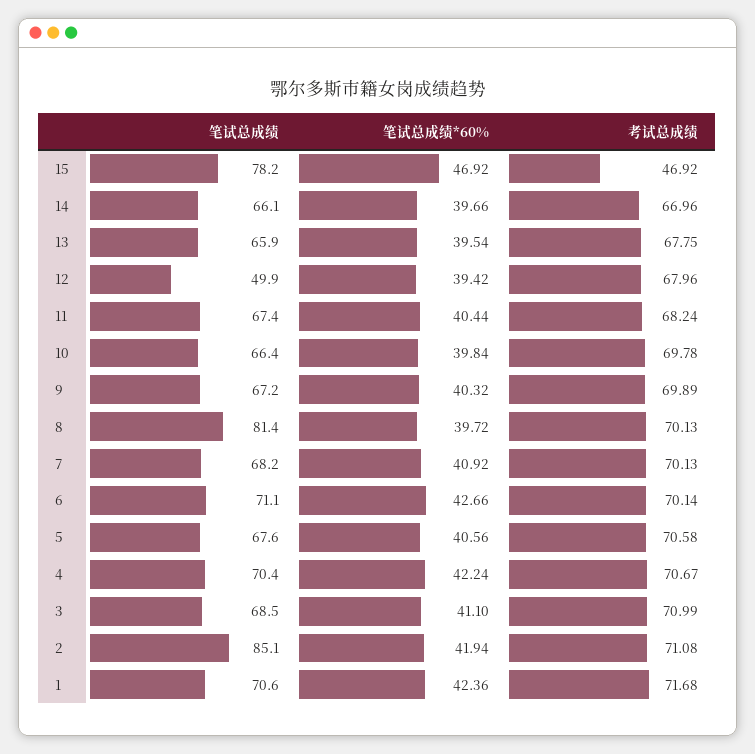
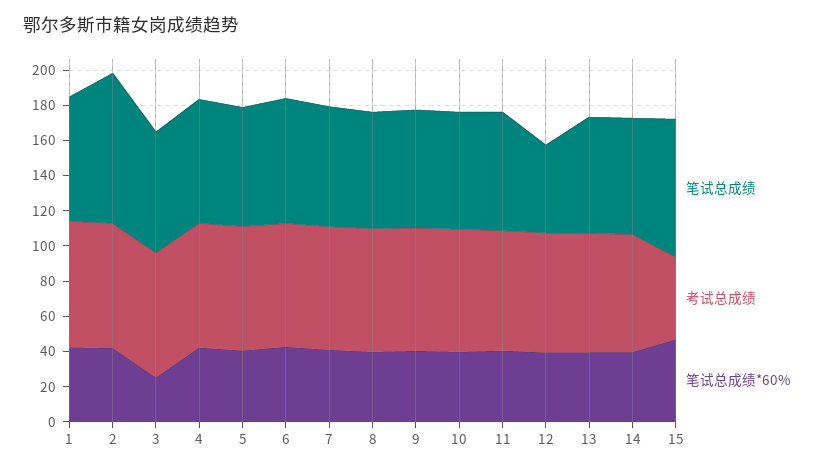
  {
    "笔试总成绩": {
      "15": 78.2,
      "14": 66.1,
      "13": 65.9,
      "12": 49.9,
      "11": 67.4,
      "10": 66.4,
      "9": 67.2,
-     "8": 81.4,
+     "8": 65,
      "7": 68.2,
      "6": 71.1,
      "5": 67.6,
      "4": 70.4,
      "3": 68.5,
      "2": 85.1,
      "1": 70.6
    },
    "笔试总成绩*60%": {
      "15": 46.92,
      "14": 39.66,
      "13": 39.54,
      "12": 39.42,
      "11": 40.44,
      "10": 39.84,
      "9": 40.32,
      "8": 39.72,
      "7": 40.92,
      "6": 42.66,
      "5": 40.56,
      "4": 42.24,
-     "3": 41.1,
+     "3": 25,
      "2": 41.94,
      "1": 42.36
    },
    "考试总成绩": {
      "15": 46.92,
      "14": 66.96,
      "13": 67.75,
      "12": 67.96,
      "11": 68.24,
      "10": 69.78,
      "9": 69.89,
      "8": 70.13,
      "7": 70.13,
      "6": 70.14,
      "5": 70.58,
      "4": 70.67,
      "3": 70.99,
      "2": 71.08,
      "1": 71.68
    }
  }

